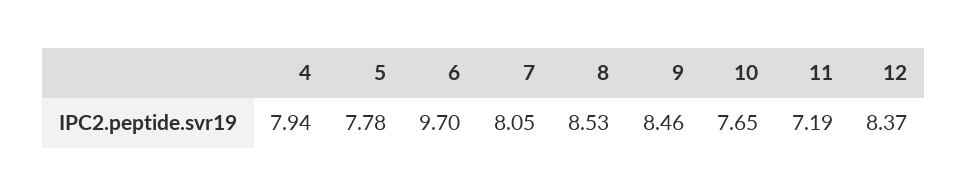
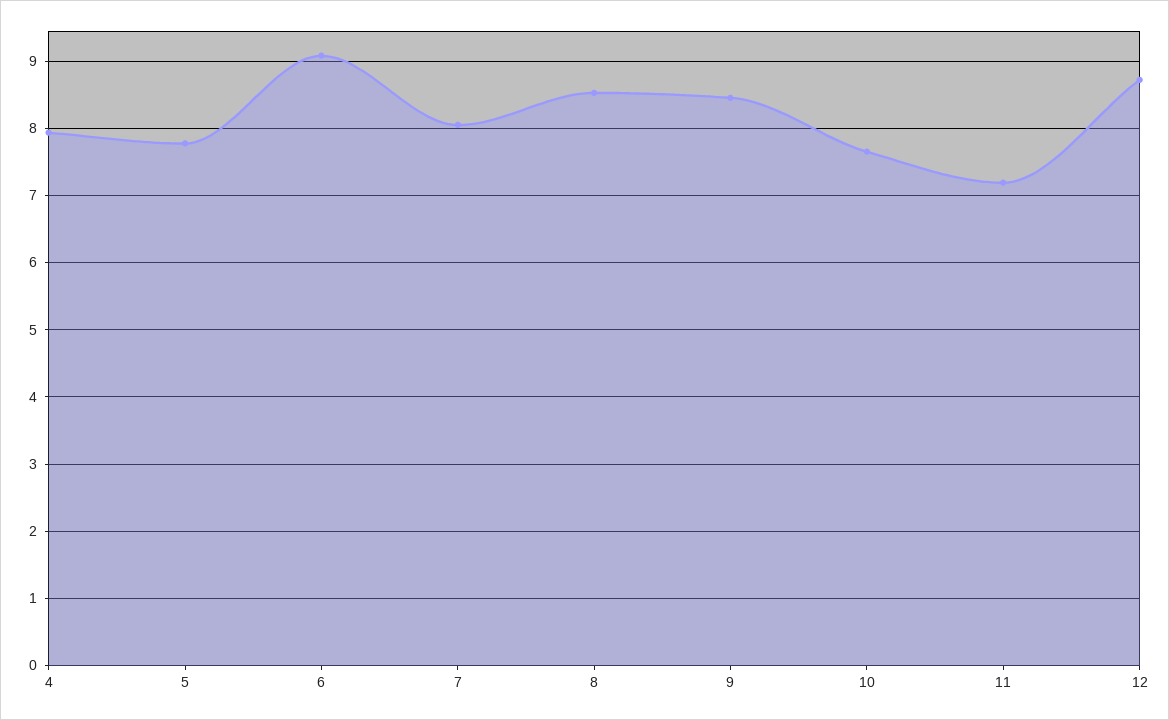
  {
    "4": 7.94,
    "5": 7.78,
-   "6": 9.7,
+   "6": 9.1,
    "7": 8.05,
    "8": 8.53,
    "9": 8.46,
    "10": 7.65,
    "11": 7.19,
-   "12": 8.37
+   "12": 8.7
  }

